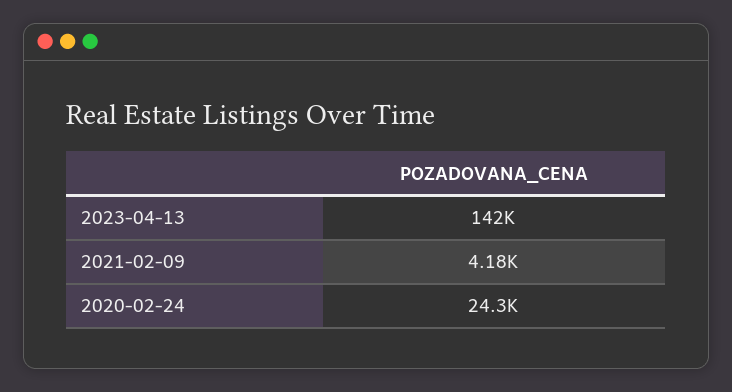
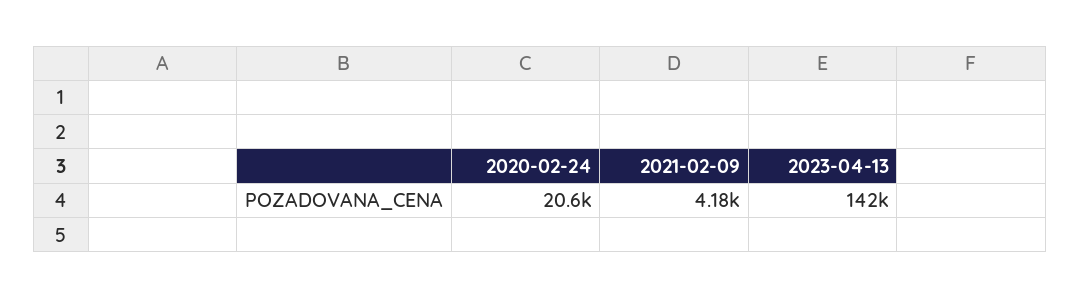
  {
    "2023-04-13": 142000,
    "2021-02-09": 4180,
-   "2020-02-24": 24300
+   "2020-02-24": 20600
  }

